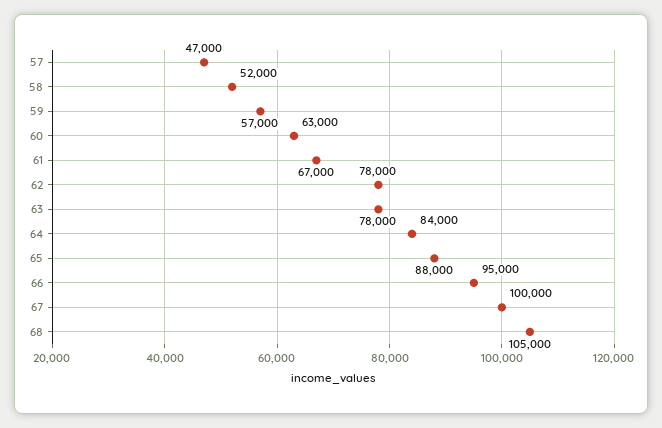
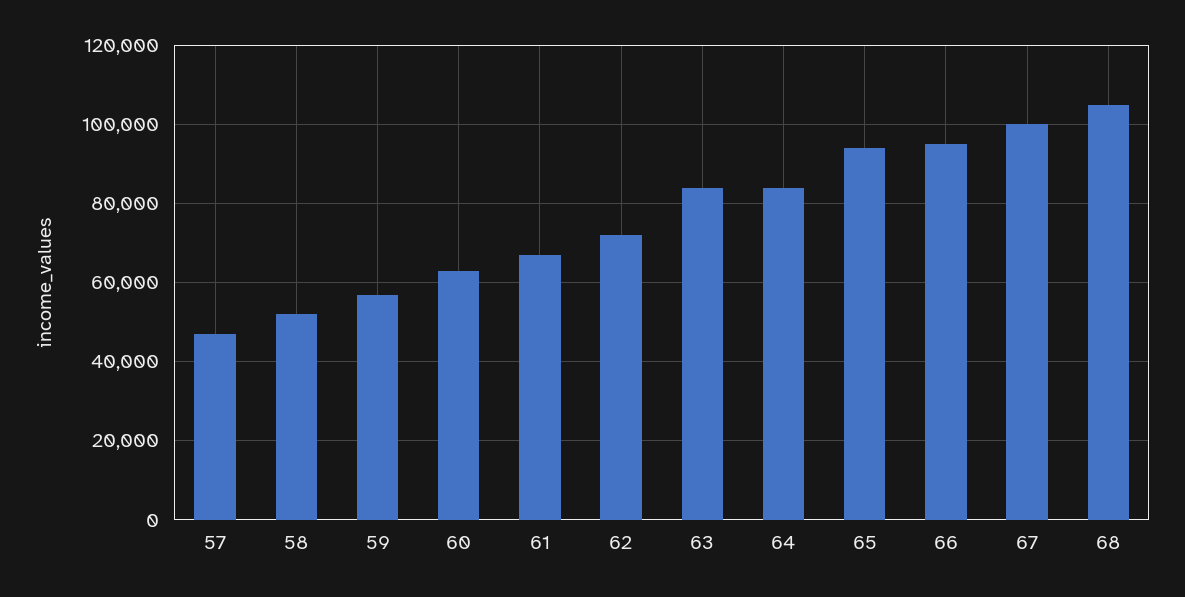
  {
    "57": 47000,
    "58": 52000,
    "59": 57000,
    "60": 63000,
    "61": 67000,
-   "62": 78000,
+   "62": 72000,
-   "63": 78000,
+   "63": 84000,
    "64": 84000,
-   "65": 88000,
+   "65": 94000,
    "66": 95000,
    "67": 100000,
    "68": 105000
  }

